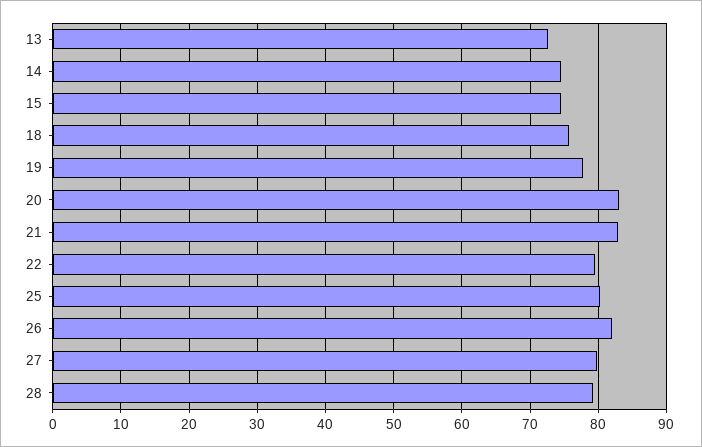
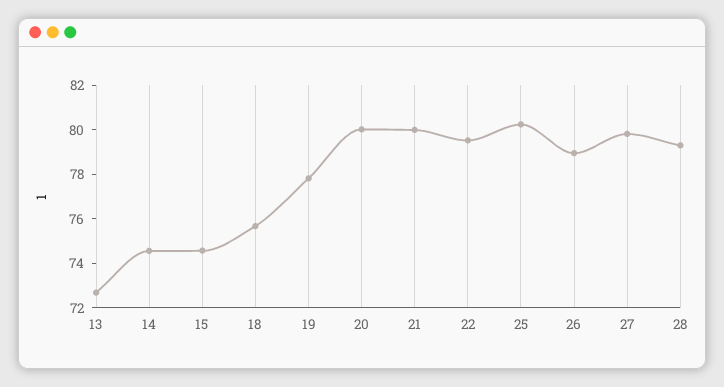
  {
    "13": 72.5,
    "14": 74.5,
    "15": 74.5,
    "18": 75.5,
    "19": 78,
-   "20": 83,
+   "20": 80,
-   "21": 83,
+   "21": 80,
    "22": 79.5,
    "25": 80,
-   "26": 82,
+   "26": 79,
    "27": 80,
    "28": 79.5
  }

